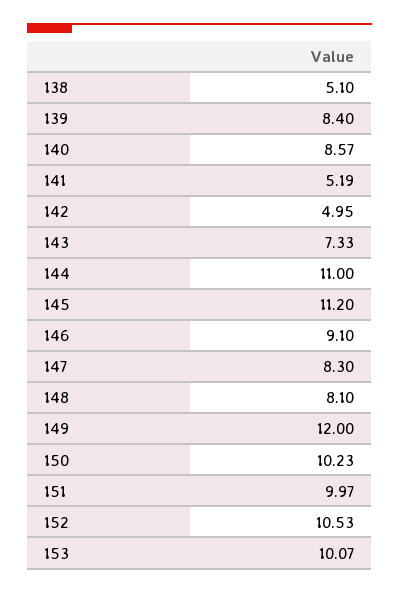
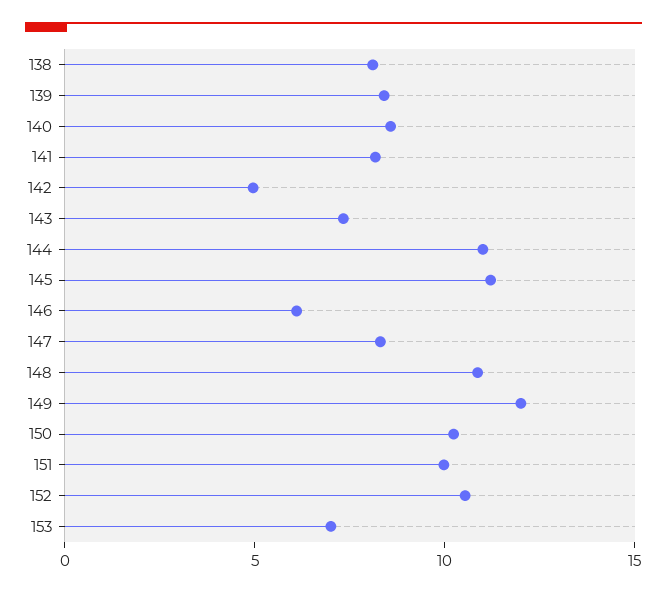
  {
-   "138": 5.1,
+   "138": 8,
    "139": 8.4,
    "140": 8.57,
-   "141": 5.19,
+   "141": 8,
    "142": 4.95,
    "143": 7.33,
    "144": 11,
    "145": 11.2,
-   "146": 9.1,
+   "146": 6,
    "147": 8.3,
-   "148": 8.1,
+   "148": 11,
    "149": 12,
    "150": 10.23,
    "151": 9.97,
    "152": 10.53,
-   "153": 10.07
+   "153": 7
  }

